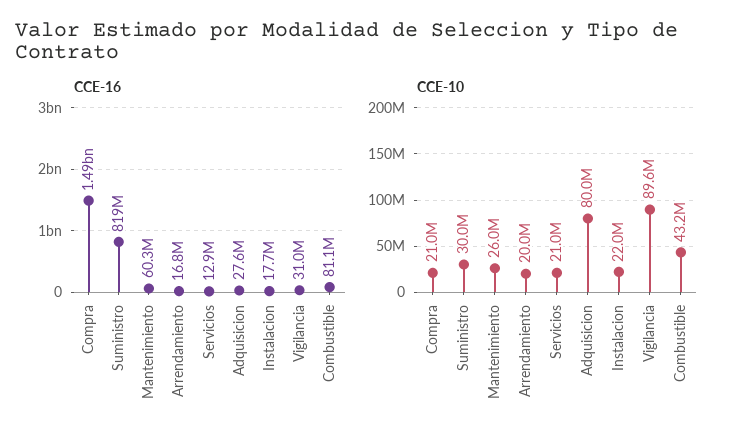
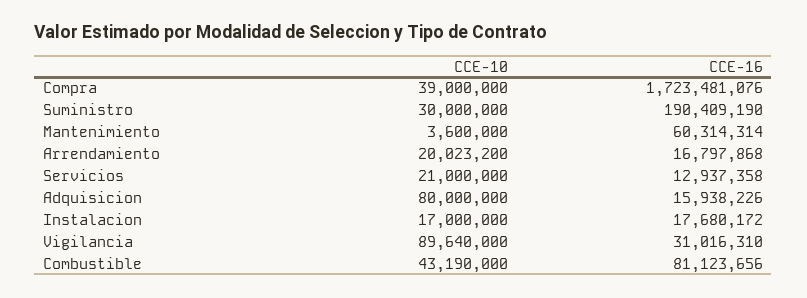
  {
    "CCE-16": {
-     "Compra": 1490000000,
+     "Compra": 1723481076,
-     "Suministro": 819000000,
+     "Suministro": 190409190,
      "Mantenimiento": 60314314,
      "Arrendamiento": 16797868,
      "Servicios": 12937358,
-     "Adquisicion": 27600000,
+     "Adquisicion": 15938226,
      "Instalacion": 17680172,
      "Vigilancia": 31016310,
      "Combustible": 81123656
    },
    "CCE-10": {
-     "Compra": 21000000,
+     "Compra": 39000000,
      "Suministro": 30000000,
-     "Mantenimiento": 26000000,
+     "Mantenimiento": 3600000,
      "Arrendamiento": 20023200,
      "Servicios": 21000000,
      "Adquisicion": 80000000,
-     "Instalacion": 22000000,
+     "Instalacion": 17000000,
      "Vigilancia": 89640000,
      "Combustible": 43190000
    }
  }

